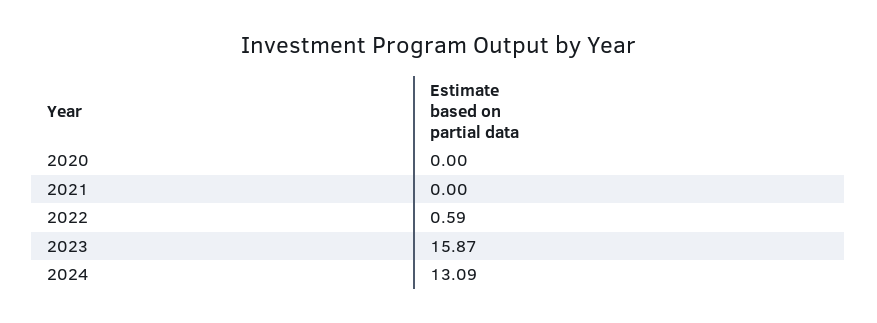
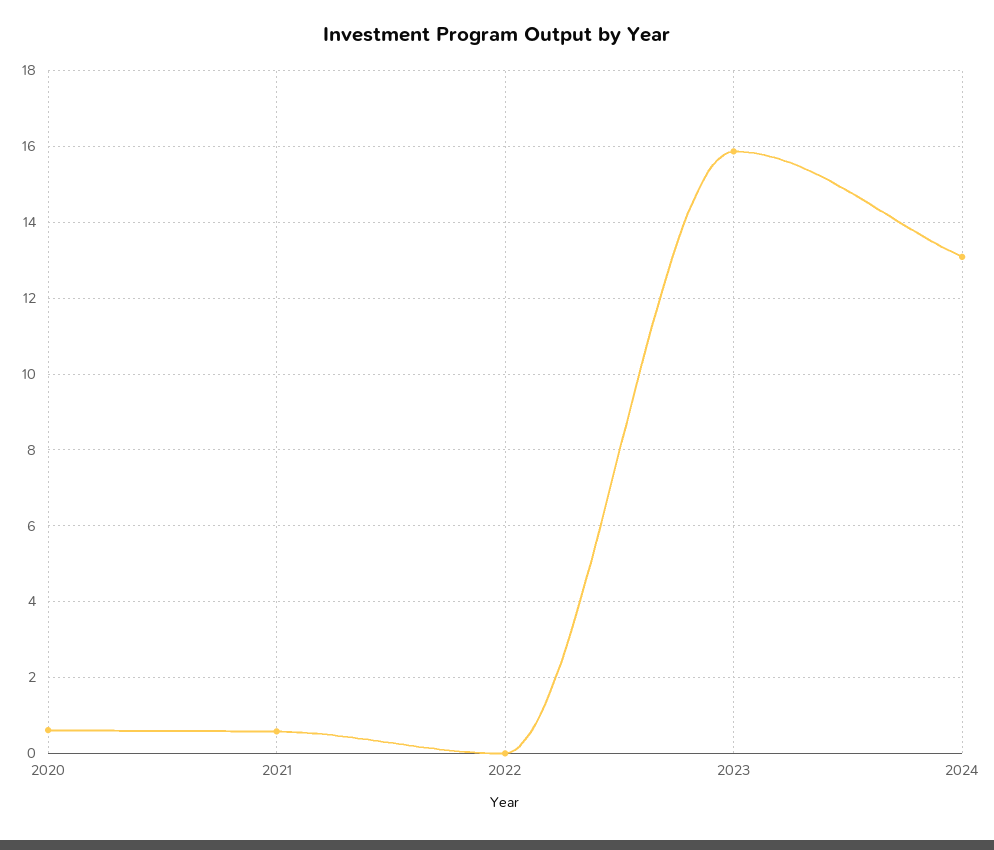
  {
-   "2020": 0,
+   "2020": 0.6,
-   "2021": 0,
+   "2021": 0.6,
-   "2022": 0.59,
+   "2022": 0,
    "2023": 15.87,
    "2024": 13.09
  }

